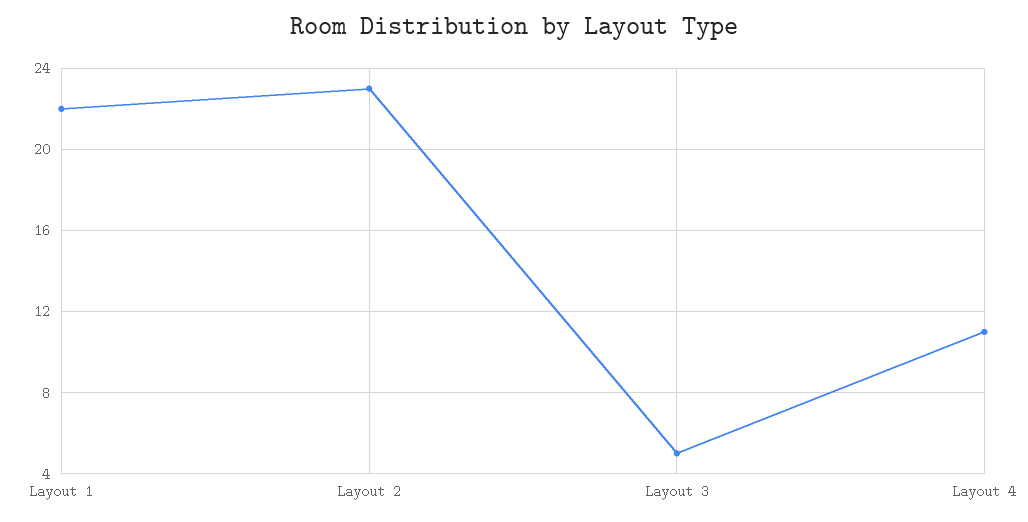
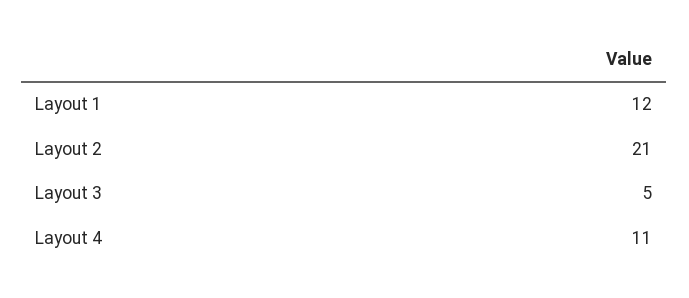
  {
-   "Layout 1": 22,
+   "Layout 1": 12,
-   "Layout 2": 23,
+   "Layout 2": 21,
    "Layout 3": 5,
    "Layout 4": 11
  }

